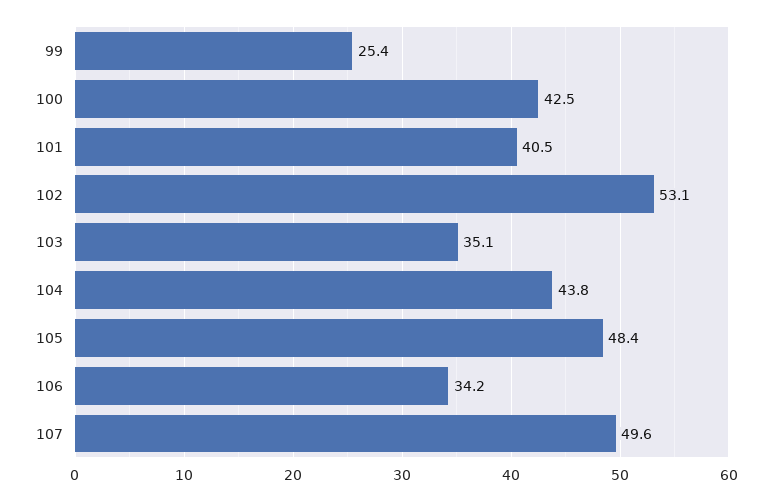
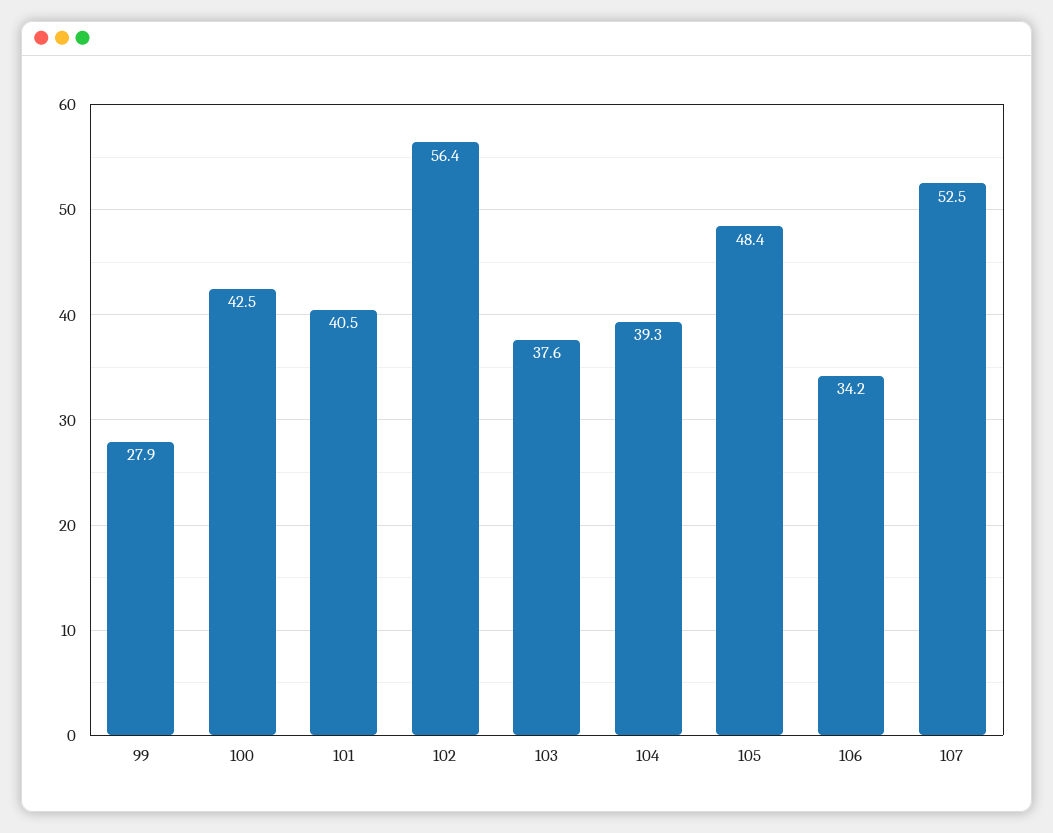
  {
-   "99": 25.4,
+   "99": 27.9,
    "100": 42.5,
    "101": 40.5,
-   "102": 53.1,
+   "102": 56.4,
-   "103": 35.1,
+   "103": 37.6,
-   "104": 43.8,
+   "104": 39.3,
    "105": 48.4,
    "106": 34.2,
-   "107": 49.6
+   "107": 52.5
  }

